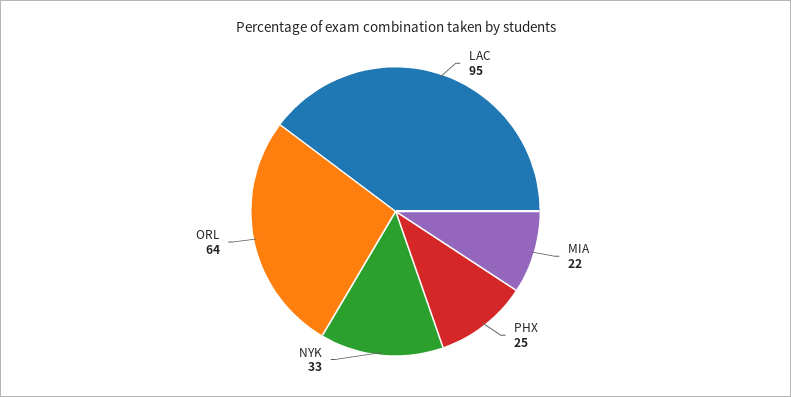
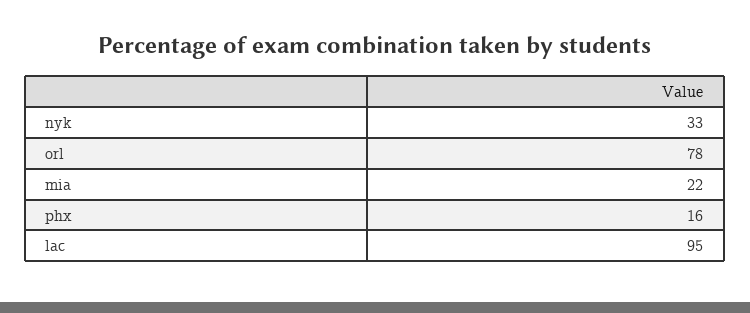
  {
    "LAC": 95,
    "MIA": 22,
-   "PHX": 25,
+   "PHX": 16,
    "NYK": 33,
-   "ORL": 64
+   "ORL": 78
  }

